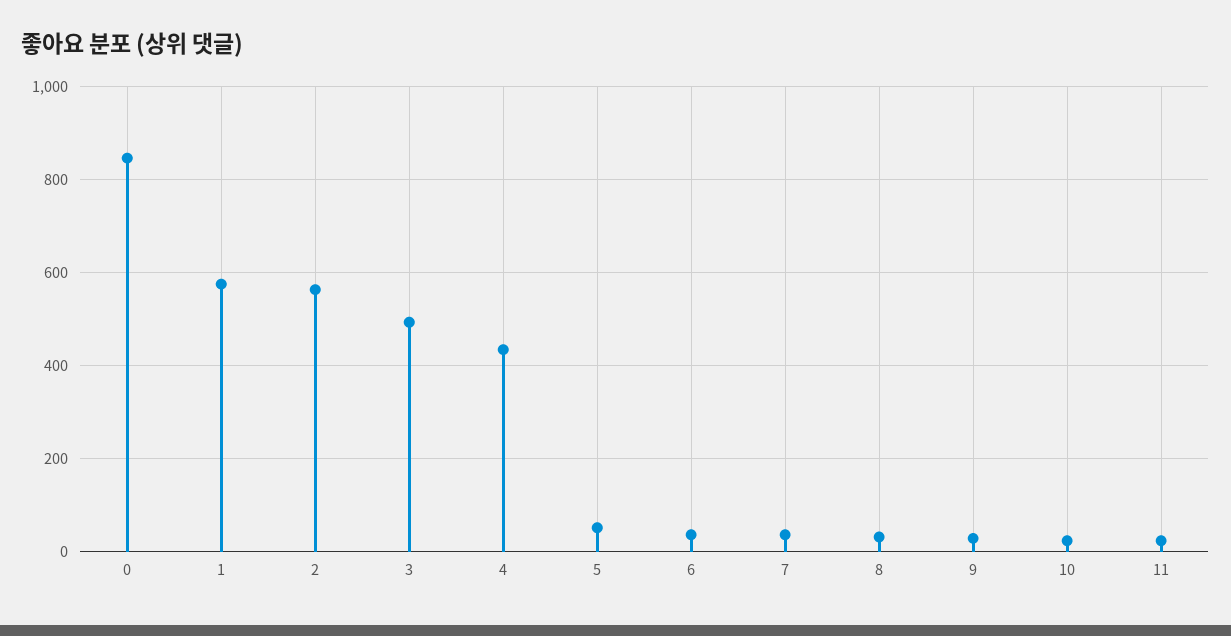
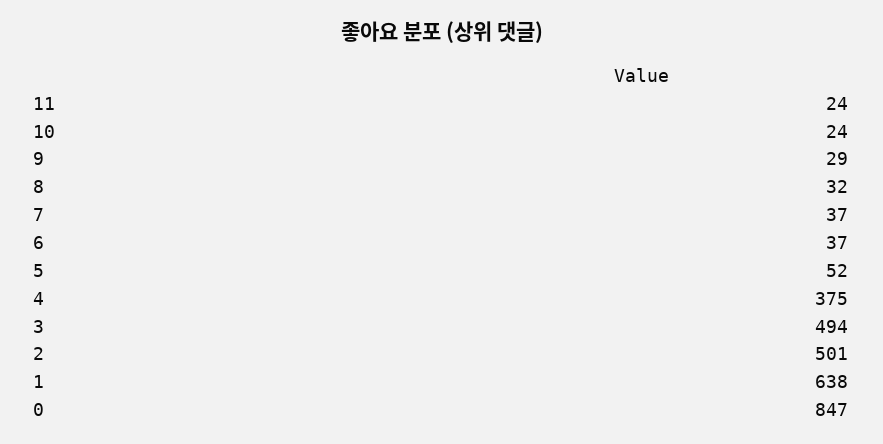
  {
    "0": 847,
-   "1": 580,
+   "1": 638,
-   "2": 560,
+   "2": 501,
    "3": 494,
-   "4": 440,
+   "4": 375,
    "5": 52,
    "6": 37,
    "7": 37,
    "8": 32,
    "9": 29,
    "10": 24,
    "11": 24
  }

